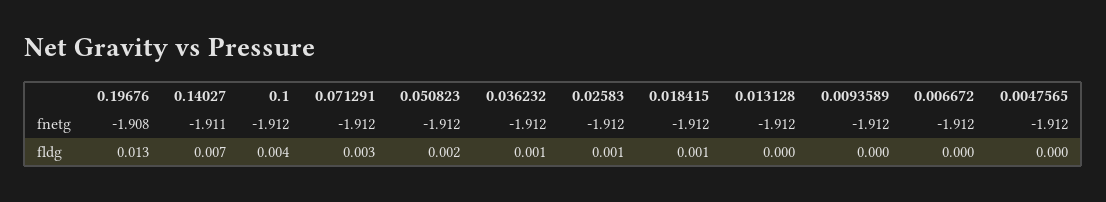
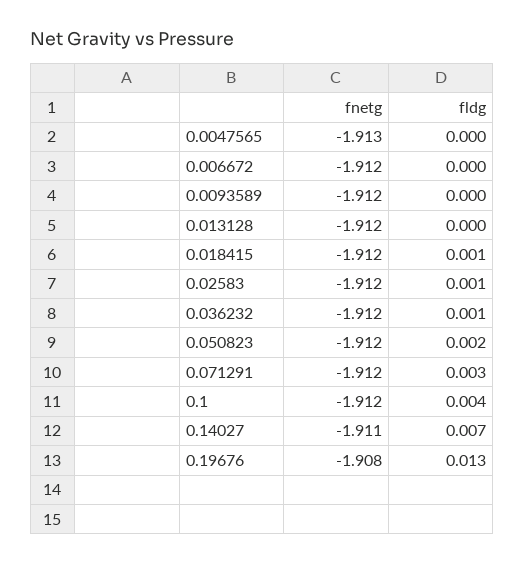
  {
    "0.19676": {
      "fnetg": -1.908,
      "fldg": 0.013
    },
    "0.14027": {
      "fnetg": -1.911,
      "fldg": 0.007
    },
    "0.1": {
      "fnetg": -1.912,
      "fldg": 0.004
    },
    "0.071291": {
      "fnetg": -1.912,
      "fldg": 0.003
    },
    "0.050823": {
      "fnetg": -1.912,
      "fldg": 0.002
    },
    "0.036232": {
      "fnetg": -1.912,
      "fldg": 0.001
    },
    "0.02583": {
      "fnetg": -1.912,
      "fldg": 0.001
    },
    "0.018415": {
      "fnetg": -1.912,
      "fldg": 0.001
    },
    "0.013128": {
      "fnetg": -1.912,
      "fldg": 0
    },
    "0.0093589": {
      "fnetg": -1.912,
      "fldg": 0
    },
    "0.006672": {
      "fnetg": -1.912,
      "fldg": 0
    },
    "0.0047565": {
-     "fnetg": -1.912,
+     "fnetg": -1.913,
      "fldg": 0
    }
  }

